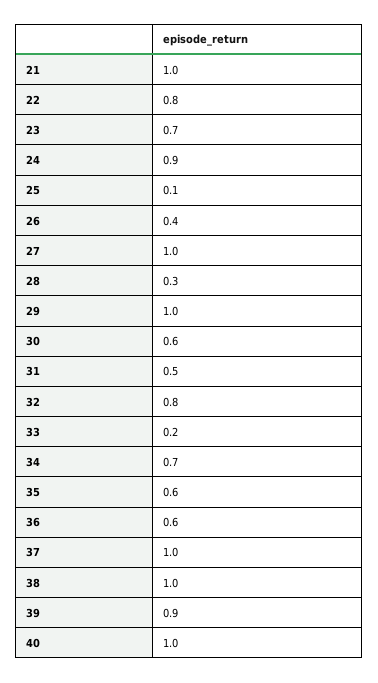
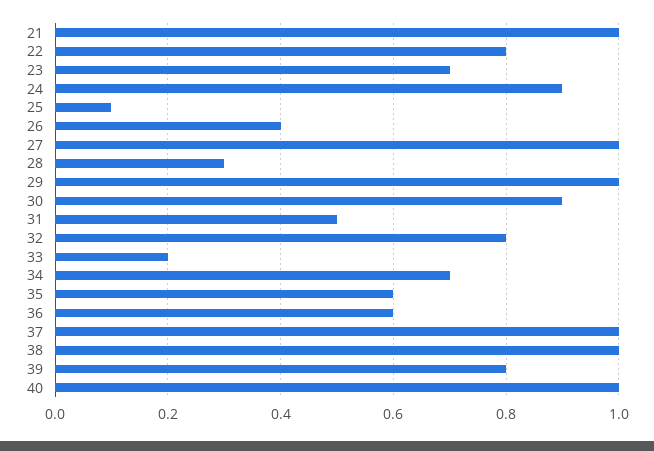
  {
    "21": 1,
    "22": 0.8,
    "23": 0.7,
    "24": 0.9,
    "25": 0.1,
    "26": 0.4,
    "27": 1,
    "28": 0.3,
    "29": 1,
-   "30": 0.6,
+   "30": 0.9,
    "31": 0.5,
    "32": 0.8,
    "33": 0.2,
    "34": 0.7,
    "35": 0.6,
    "36": 0.6,
    "37": 1,
    "38": 1,
-   "39": 0.9,
+   "39": 0.8,
    "40": 1
  }

